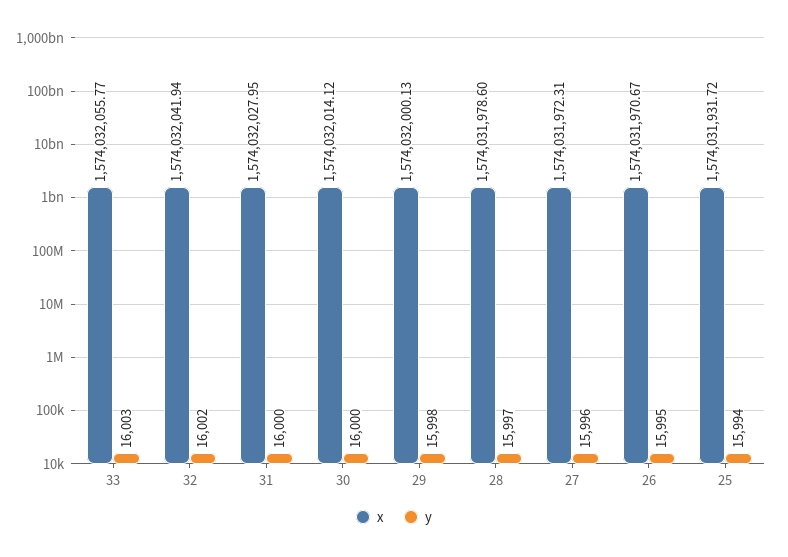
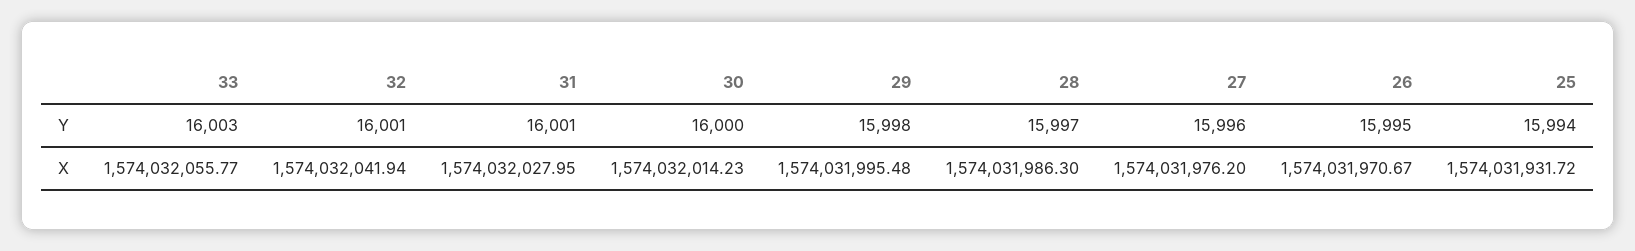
  {
    "x": {
      "33": 1574032055.77,
      "32": 1574032041.94,
      "31": 1574032027.95,
-     "30": 1574032014.12,
+     "30": 1574032014.23,
-     "29": 1574032000.13,
+     "29": 1574031995.48,
-     "28": 1574031978.6,
+     "28": 1574031986.3,
-     "27": 1574031972.31,
+     "27": 1574031976.2,
      "26": 1574031970.67,
      "25": 1574031931.72
    },
    "y": {
      "33": 16003,
-     "32": 16002,
+     "32": 16001,
-     "31": 16000,
+     "31": 16001,
      "30": 16000,
      "29": 15998,
      "28": 15997,
      "27": 15996,
      "26": 15995,
      "25": 15994
    }
  }

